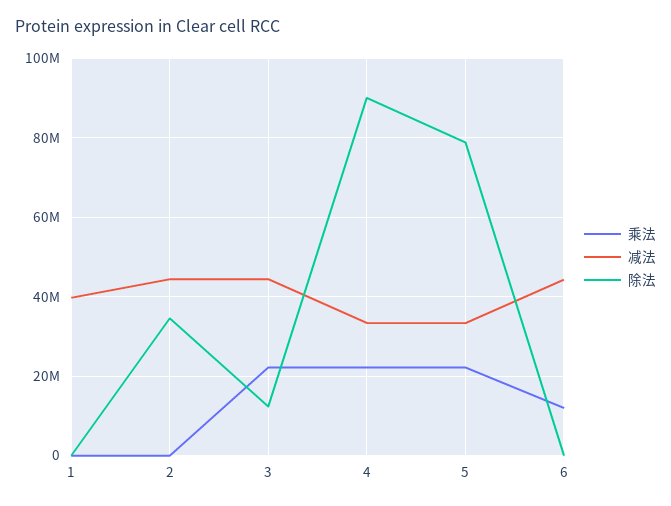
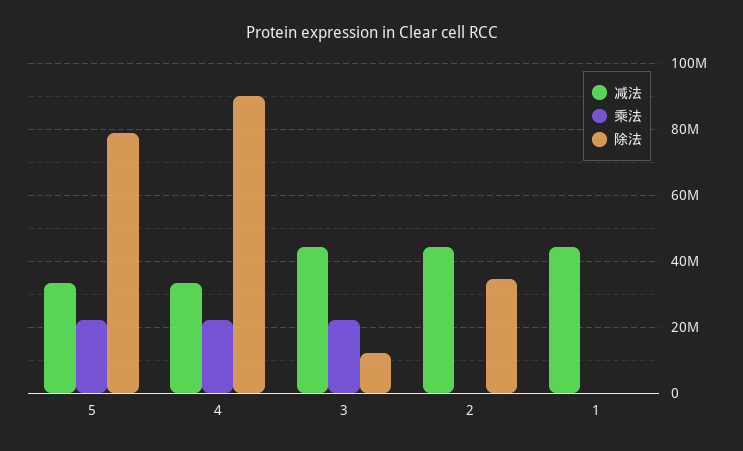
  {
    "乘法": {
      "1": 0,
      "2": 0,
      "3": 22000000,
      "4": 22000000,
-     "5": 22000000,
+     "5": 22000000
-     "6": 12000000
    },
    "减法": {
-     "1": 40000000,
+     "1": 44000000,
      "2": 44000000,
      "3": 44000000,
      "4": 34000000,
-     "5": 34000000,
+     "5": 34000000
-     "6": 44000000
    },
    "除法": {
      "1": 0,
      "2": 34000000,
      "3": 12000000,
      "4": 90000000,
-     "5": 78000000,
+     "5": 78000000
-     "6": 0
    }
  }

